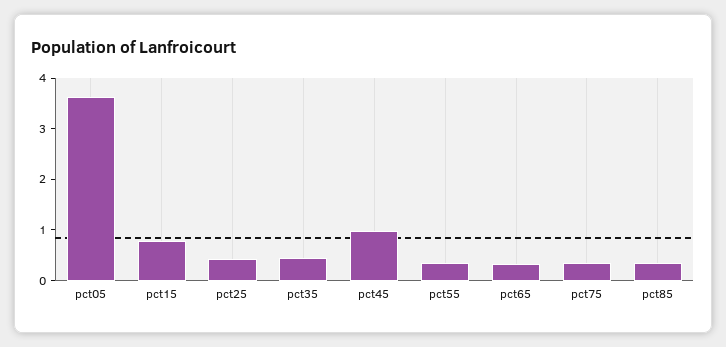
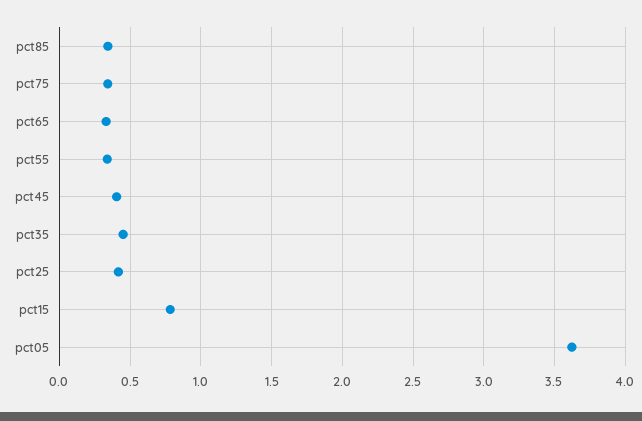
  {
    "pct05": 3.6,
    "pct15": 0.8,
    "pct25": 0.4,
    "pct35": 0.45,
-   "pct45": 1,
+   "pct45": 0.4,
    "pct55": 0.35,
    "pct65": 0.35,
    "pct75": 0.35,
    "pct85": 0.35
  }

